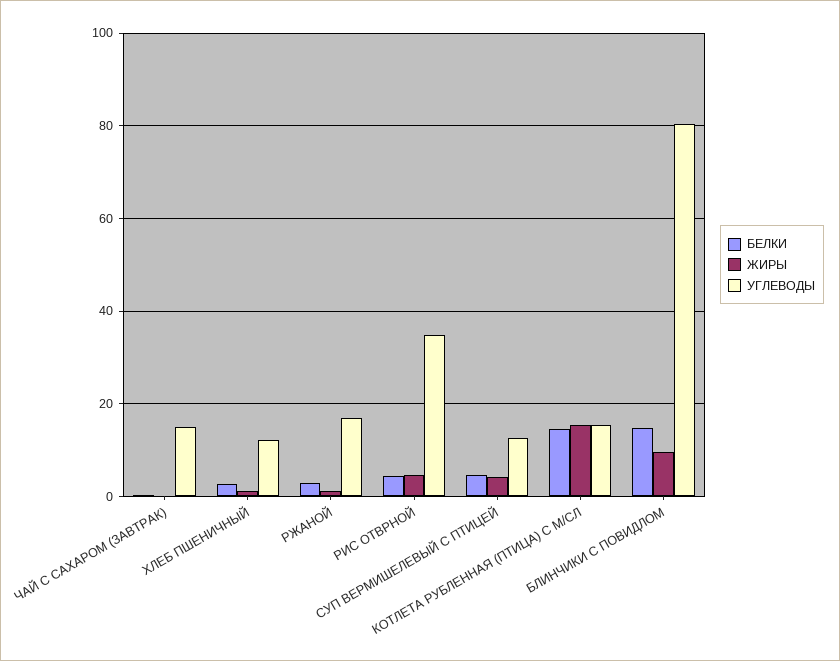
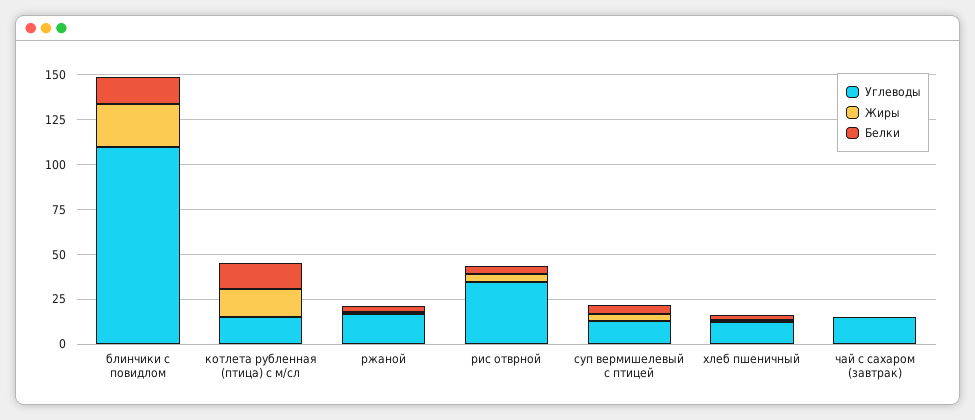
  {
    "БЕЛКИ": {
      "ЧАЙ С САХАРОМ (ЗАВТРАК)": 0,
      "ХЛЕБ ПШЕНИЧНЫЙ": 2,
      "РЖАНОЙ": 2,
      "РИС ОТВРНОЙ": 4,
      "СУП ВЕРМИШЕЛЕВЫЙ С ПТИЦЕЙ": 4,
      "КОТЛЕТА РУБЛЕННАЯ (ПТИЦА) С М/СЛ": 14,
      "БЛИНЧИКИ С ПОВИДЛОМ": 14
    },
    "ЖИРЫ": {
      "ЧАЙ С САХАРОМ (ЗАВТРАК)": 0,
      "ХЛЕБ ПШЕНИЧНЫЙ": 2,
      "РЖАНОЙ": 2,
      "РИС ОТВРНОЙ": 4,
      "СУП ВЕРМИШЕЛЕВЫЙ С ПТИЦЕЙ": 4,
      "КОТЛЕТА РУБЛЕННАЯ (ПТИЦА) С М/СЛ": 16,
-     "БЛИНЧИКИ С ПОВИДЛОМ": 10
+     "БЛИНЧИКИ С ПОВИДЛОМ": 25
    },
    "УГЛЕВОДЫ": {
      "ЧАЙ С САХАРОМ (ЗАВТРАК)": 16,
      "ХЛЕБ ПШЕНИЧНЫЙ": 12,
      "РЖАНОЙ": 16,
      "РИС ОТВРНОЙ": 34,
      "СУП ВЕРМИШЕЛЕВЫЙ С ПТИЦЕЙ": 12,
      "КОТЛЕТА РУБЛЕННАЯ (ПТИЦА) С М/СЛ": 16,
-     "БЛИНЧИКИ С ПОВИДЛОМ": 80
+     "БЛИНЧИКИ С ПОВИДЛОМ": 110
    }
  }

